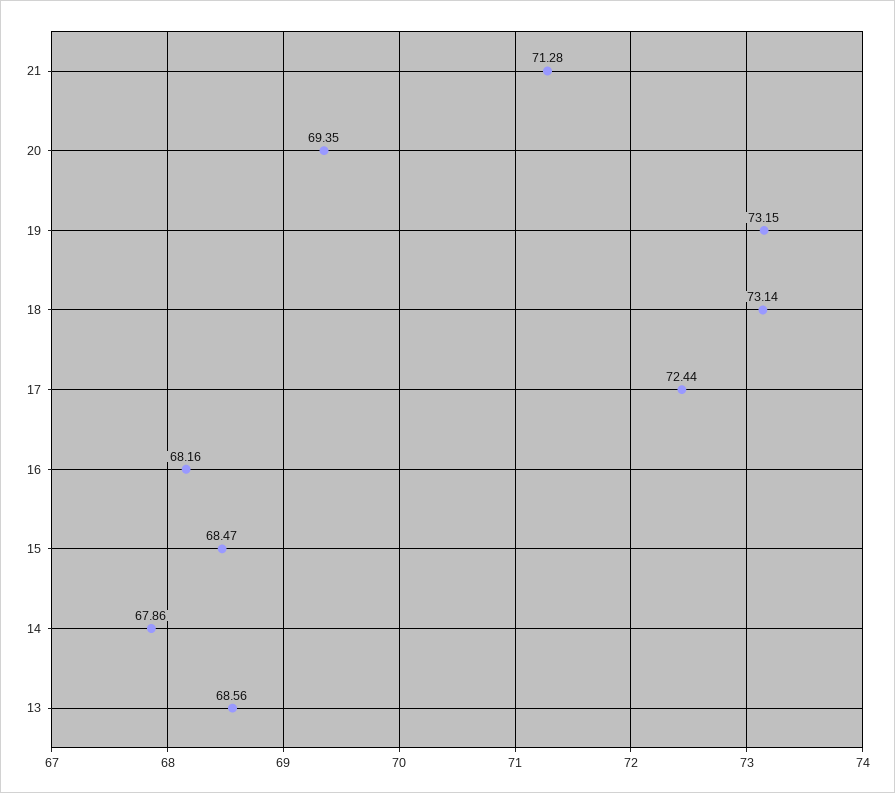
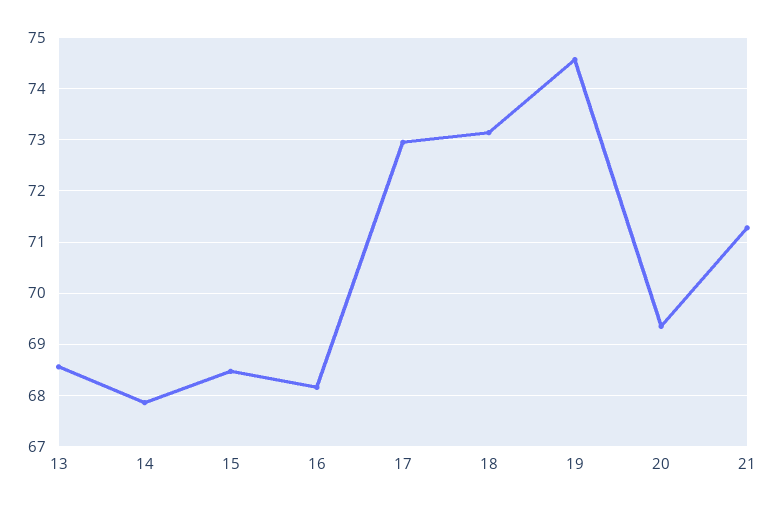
  {
    "21": 71.28,
    "20": 69.35,
-   "19": 73.15,
+   "19": 74.6,
    "18": 73.14,
-   "17": 72.44,
+   "17": 73,
    "16": 68.16,
    "15": 68.47,
    "14": 67.86,
    "13": 68.56
  }

